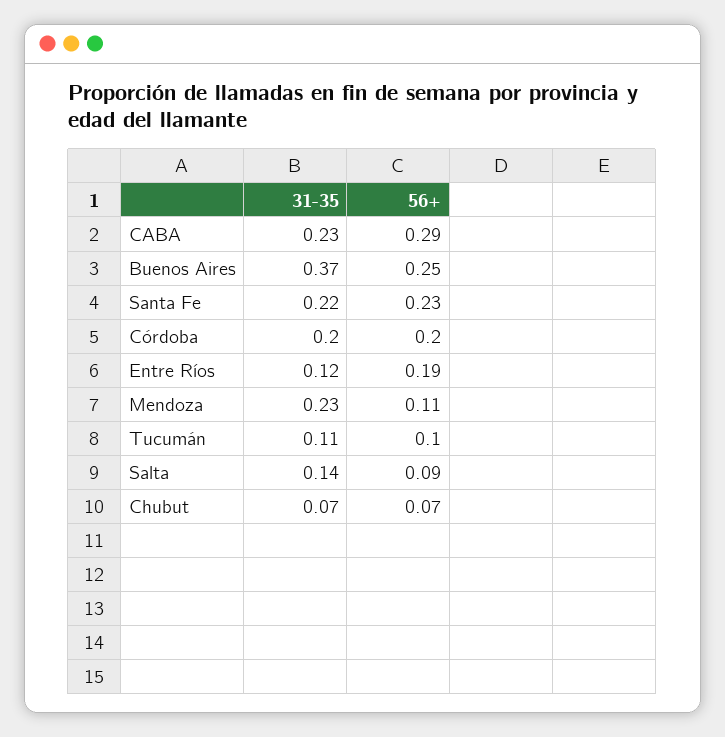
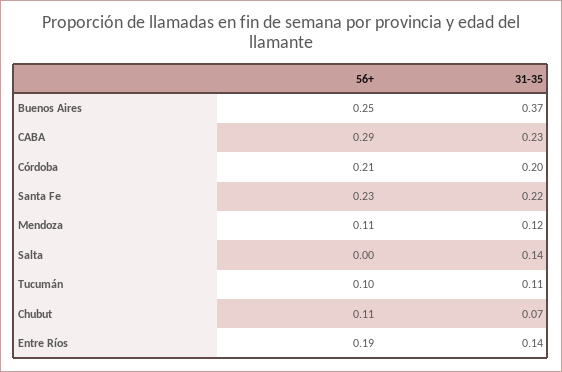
  {
    "31-35": {
      "CABA": 0.23,
      "Buenos Aires": 0.37,
      "Santa Fe": 0.22,
      "Córdoba": 0.2,
-     "Entre Ríos": 0.12,
+     "Entre Ríos": 0.14,
-     "Mendoza": 0.23,
+     "Mendoza": 0.12,
      "Tucumán": 0.11,
      "Salta": 0.14,
      "Chubut": 0.07
    },
    "56+": {
      "CABA": 0.29,
      "Buenos Aires": 0.25,
      "Santa Fe": 0.23,
-     "Córdoba": 0.2,
+     "Córdoba": 0.21,
      "Entre Ríos": 0.19,
      "Mendoza": 0.11,
      "Tucumán": 0.1,
-     "Salta": 0.09,
+     "Salta": 0,
-     "Chubut": 0.07
+     "Chubut": 0.11
    }
  }

